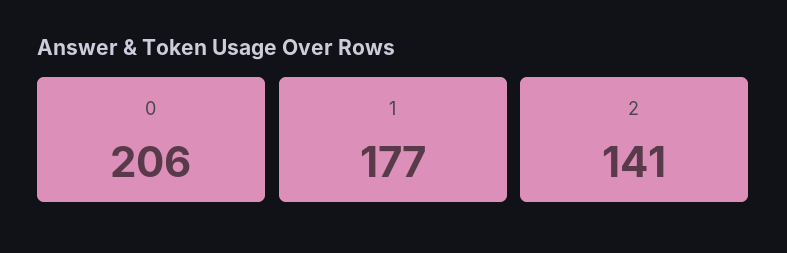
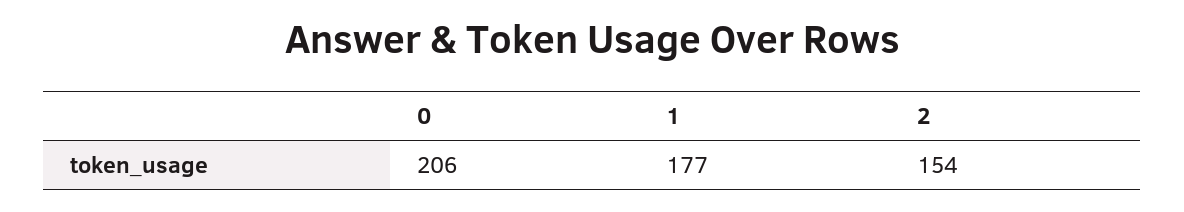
  {
    "0": 206,
    "1": 177,
-   "2": 141
+   "2": 154
  }

